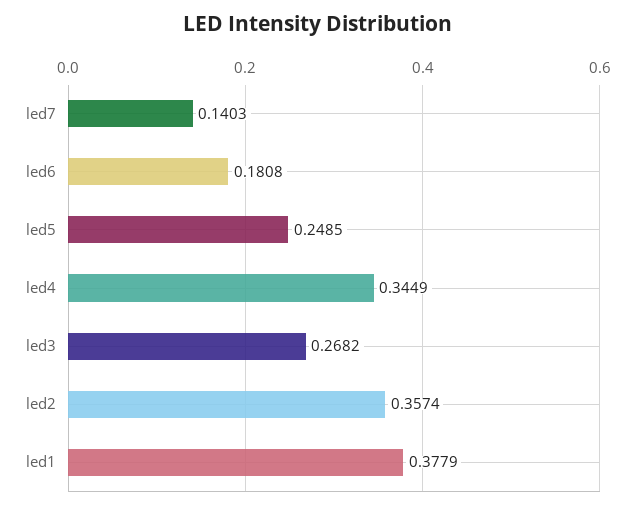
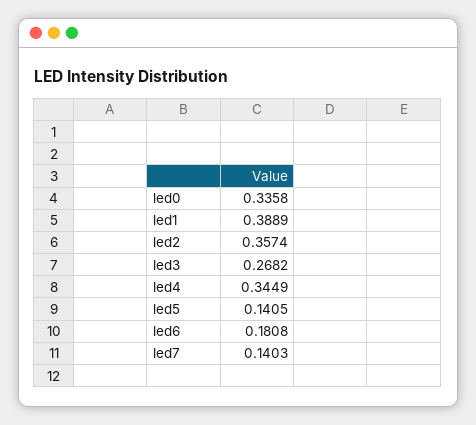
  {
    "led7": 0.1403,
    "led6": 0.1808,
-   "led5": 0.2485,
+   "led5": 0.1405,
    "led4": 0.3449,
    "led3": 0.2682,
    "led2": 0.3574,
-   "led1": 0.3779
+   "led1": 0.3889,
+   "led0": 0.3358
  }

